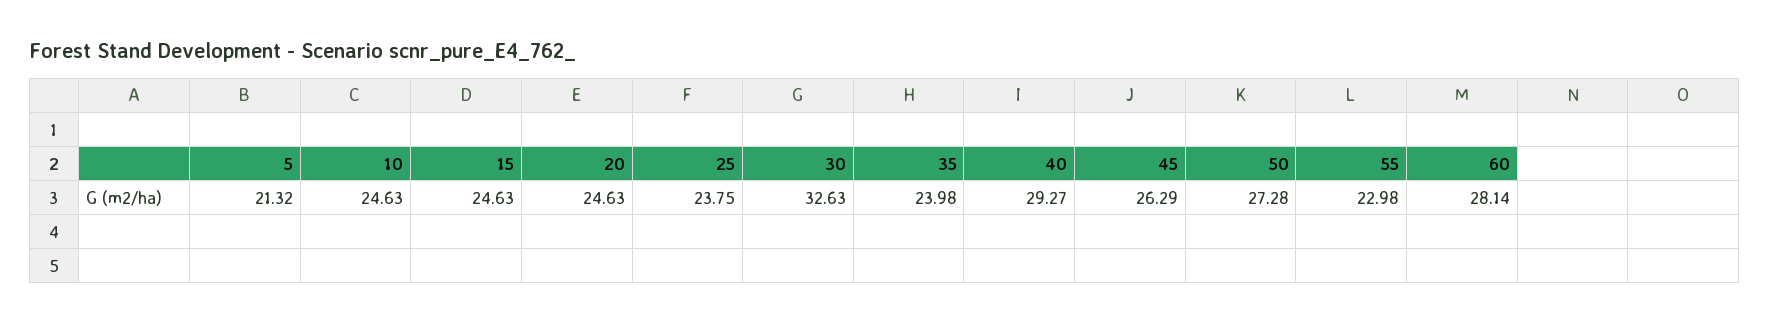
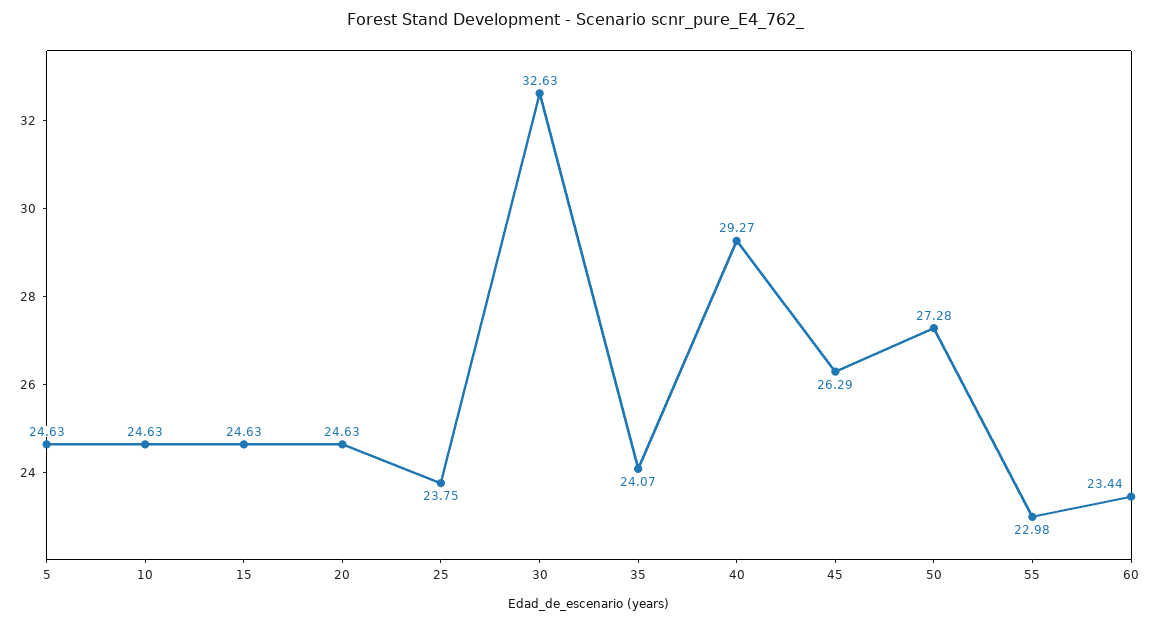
  {
-   "5": 21.32,
+   "5": 24.63,
    "10": 24.63,
    "15": 24.63,
    "20": 24.63,
    "25": 23.75,
    "30": 32.63,
-   "35": 23.98,
+   "35": 24.07,
    "40": 29.27,
    "45": 26.29,
    "50": 27.28,
    "55": 22.98,
-   "60": 28.14
+   "60": 23.44
  }

